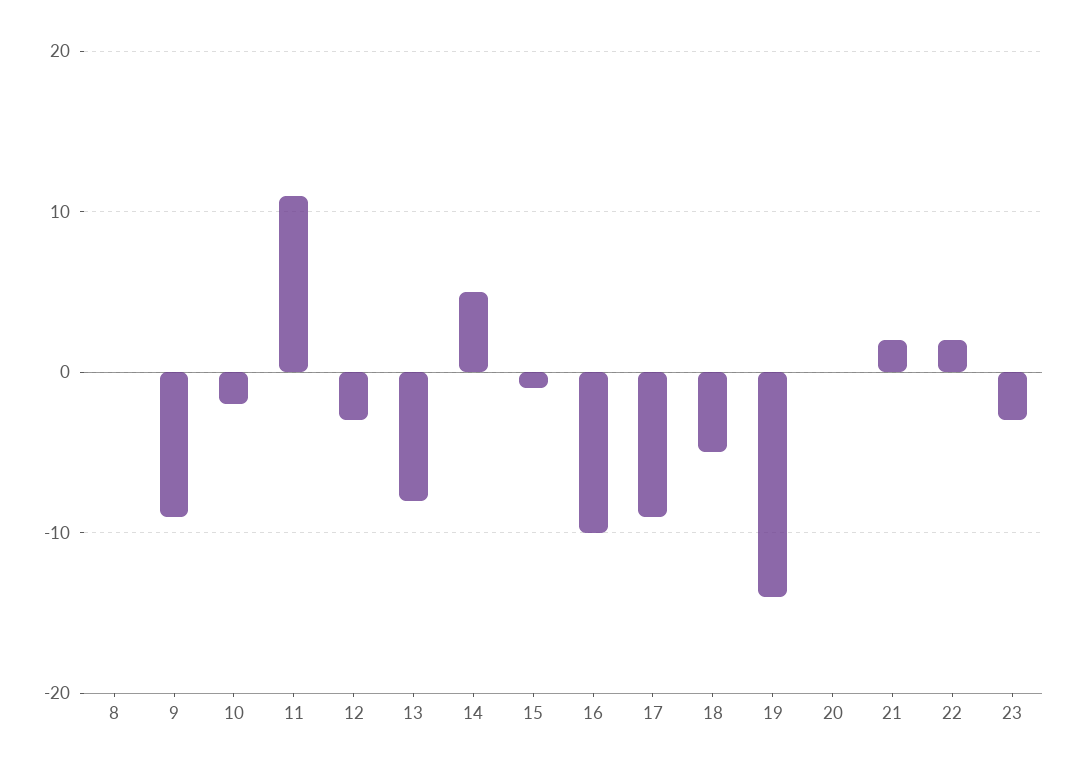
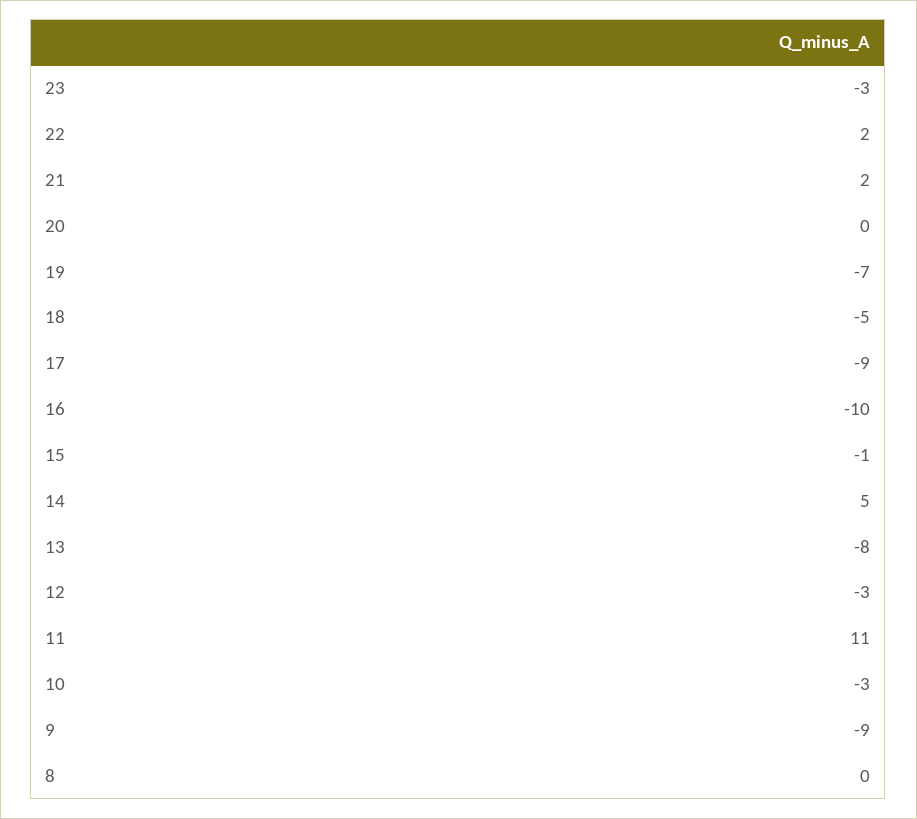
  {
    "8": 0,
    "9": -9,
-   "10": -2,
+   "10": -3,
    "11": 11,
    "12": -3,
    "13": -8,
    "14": 5,
    "15": -1,
    "16": -10,
    "17": -9,
    "18": -5,
-   "19": -14,
+   "19": -7,
    "20": 0,
    "21": 2,
    "22": 2,
    "23": -3
  }

